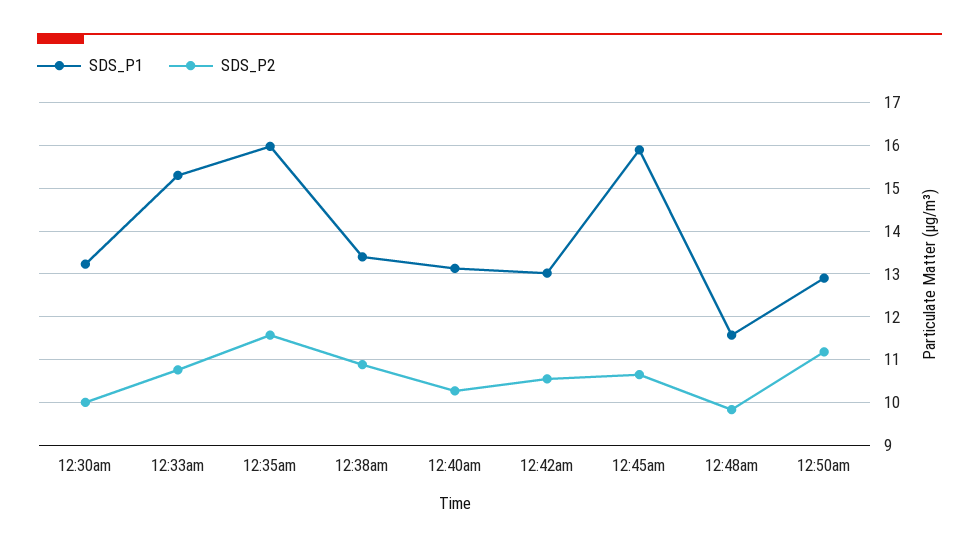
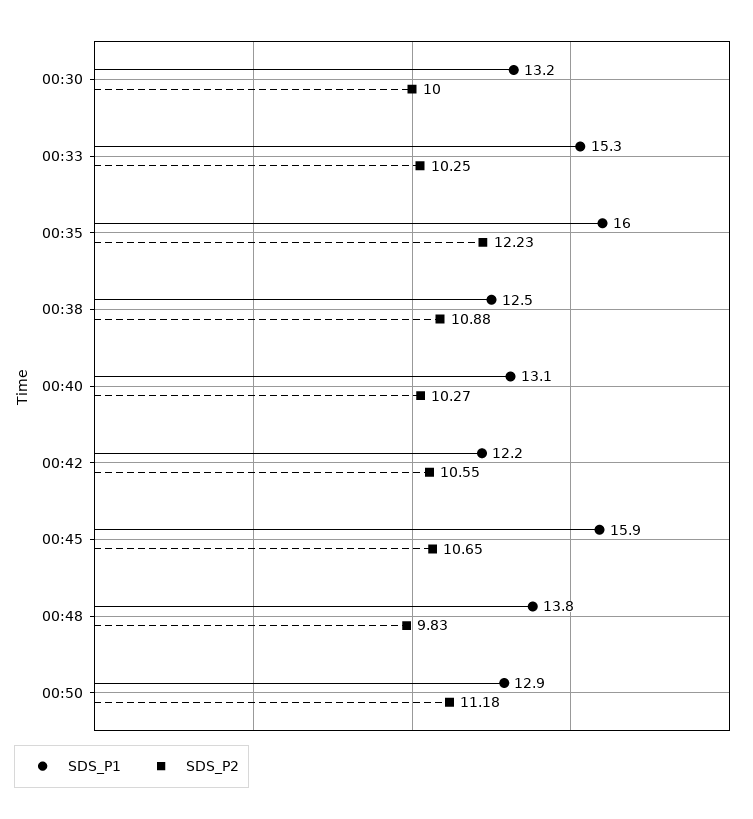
  {
    "SDS_P1": {
      "12:30am": 13.2,
      "12:33am": 15.3,
      "12:35am": 16,
-     "12:38am": 13.4,
+     "12:38am": 12.5,
      "12:40am": 13.1,
-     "12:42am": 13,
+     "12:42am": 12.2,
      "12:45am": 15.9,
-     "12:48am": 11.6,
+     "12:48am": 13.8,
      "12:50am": 12.9
    },
    "SDS_P2": {
      "12:30am": 10,
-     "12:33am": 10.8,
+     "12:33am": 10.25,
-     "12:35am": 11.6,
+     "12:35am": 12.23,
      "12:38am": 10.88,
      "12:40am": 10.27,
      "12:42am": 10.55,
      "12:45am": 10.65,
      "12:48am": 9.83,
      "12:50am": 11.18
    }
  }

